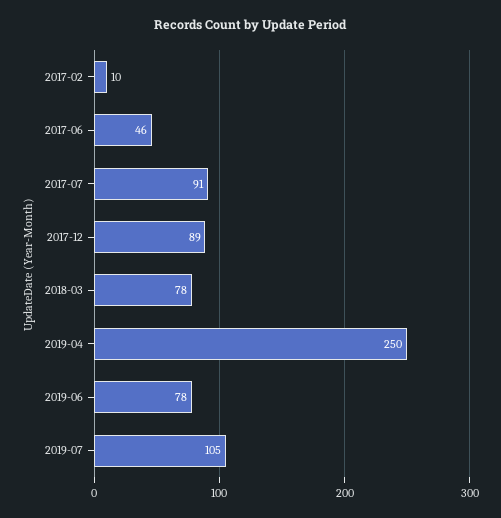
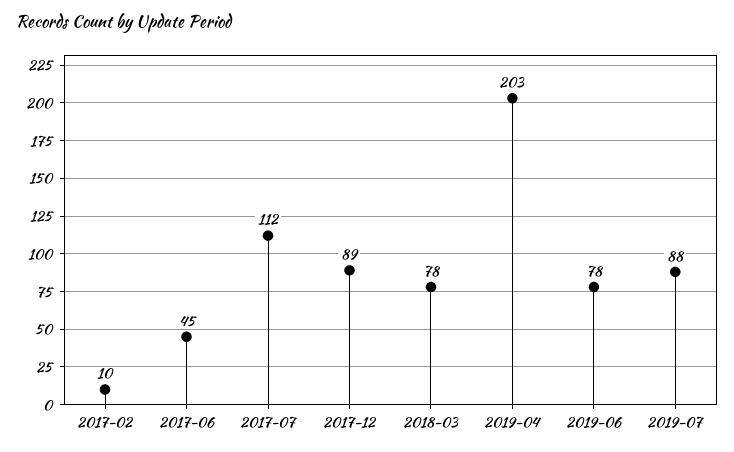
  {
    "2017-02": 10,
-   "2017-06": 46,
+   "2017-06": 45,
-   "2017-07": 91,
+   "2017-07": 112,
    "2017-12": 89,
    "2018-03": 78,
-   "2019-04": 250,
+   "2019-04": 203,
    "2019-06": 78,
-   "2019-07": 105
+   "2019-07": 88
  }

